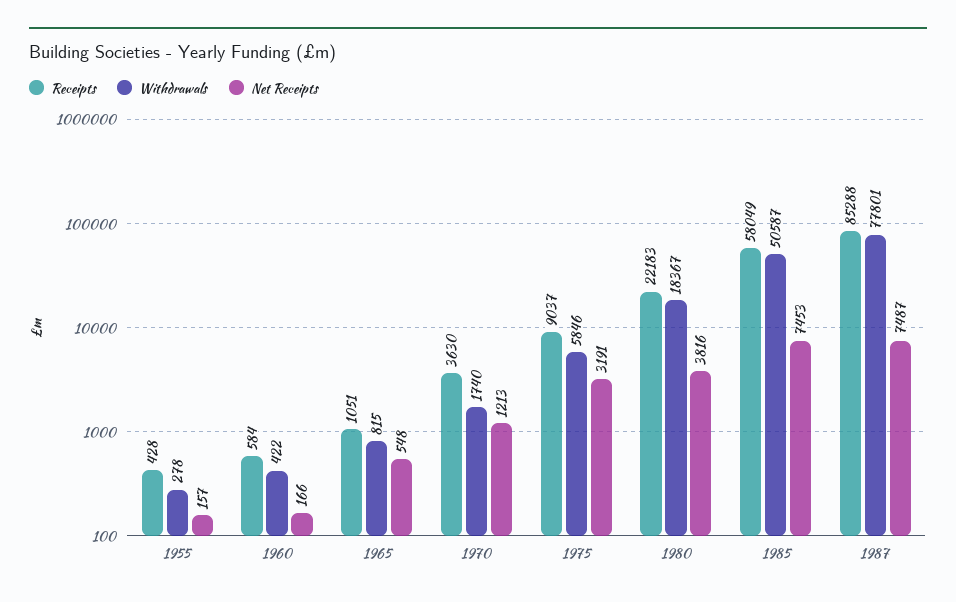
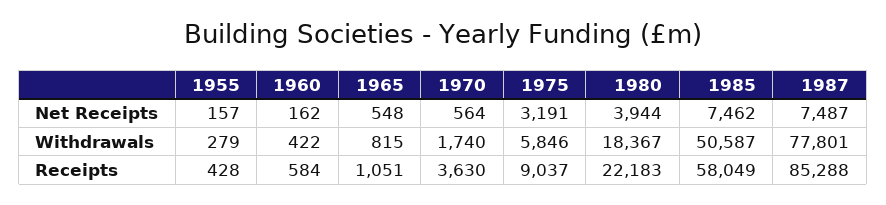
  {
    "Receipts": {
      "1955": 428,
      "1960": 584,
      "1965": 1051,
      "1970": 3630,
      "1975": 9037,
      "1980": 22183,
      "1985": 58049,
      "1987": 85288
    },
    "Withdrawals": {
-     "1955": 278,
+     "1955": 279,
      "1960": 422,
      "1965": 815,
      "1970": 1740,
      "1975": 5846,
      "1980": 18367,
      "1985": 50587,
      "1987": 77801
    },
    "Net Receipts": {
      "1955": 157,
-     "1960": 166,
+     "1960": 162,
      "1965": 548,
-     "1970": 1213,
+     "1970": 564,
      "1975": 3191,
-     "1980": 3816,
+     "1980": 3944,
-     "1985": 7453,
+     "1985": 7462,
      "1987": 7487
    }
  }

